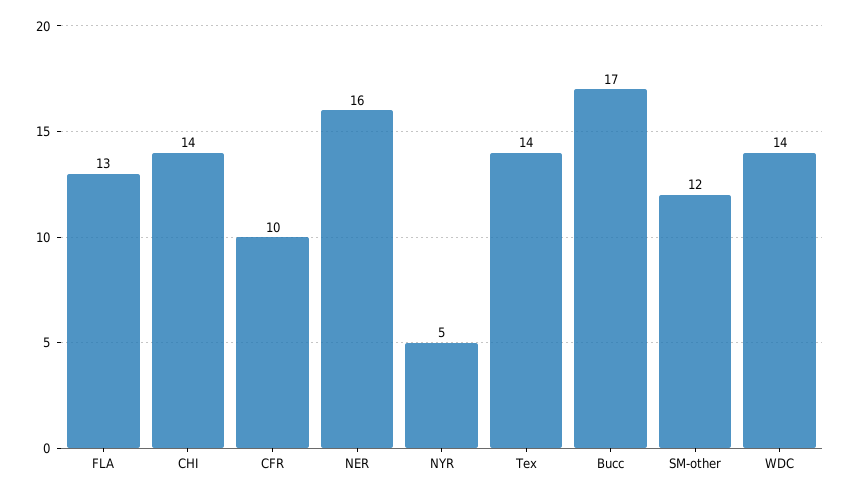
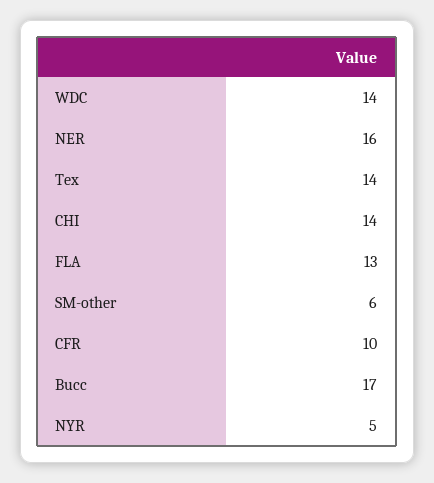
  {
    "FLA": 13,
    "CHI": 14,
    "CFR": 10,
    "NER": 16,
    "NYR": 5,
    "Tex": 14,
    "Bucc": 17,
-   "SM-other": 12,
+   "SM-other": 6,
    "WDC": 14
  }

